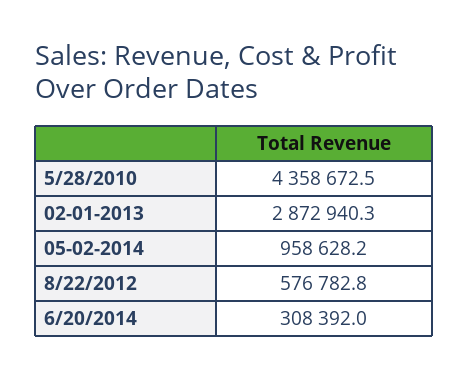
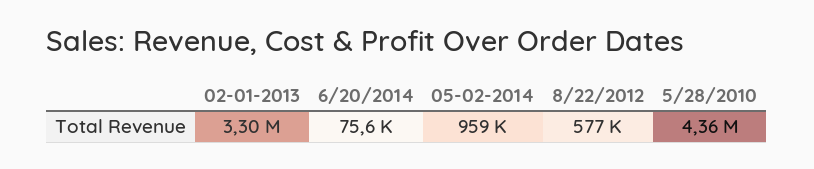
  {
    "5/28/2010": 4358672.5,
-   "02-01-2013": 2872940.3,
+   "02-01-2013": 3300000,
    "05-02-2014": 958628.2,
    "8/22/2012": 576782.8,
-   "6/20/2014": 308392
+   "6/20/2014": 75600
  }

